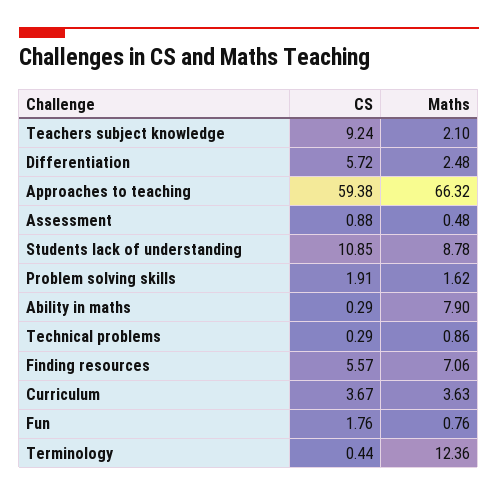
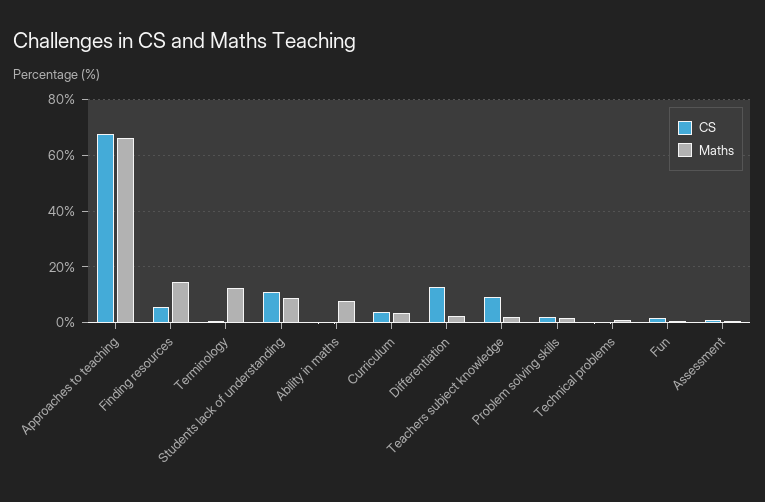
  {
    "CS": {
      "Teachers subject knowledge": 9.24,
-     "Differentiation": 5.72,
+     "Differentiation": 12.5,
-     "Approaches to teaching": 59.38,
+     "Approaches to teaching": 67.5,
      "Assessment": 0.88,
      "Students lack of understanding": 10.85,
      "Problem solving skills": 1.91,
      "Ability in maths": 0.29,
      "Technical problems": 0.29,
      "Finding resources": 5.57,
      "Curriculum": 3.67,
      "Fun": 1.76,
      "Terminology": 0.44
    },
    "Maths": {
      "Teachers subject knowledge": 2.1,
      "Differentiation": 2.48,
      "Approaches to teaching": 66.32,
      "Assessment": 0.48,
      "Students lack of understanding": 8.78,
      "Problem solving skills": 1.62,
      "Ability in maths": 7.9,
      "Technical problems": 0.86,
-     "Finding resources": 7.06,
+     "Finding resources": 15,
      "Curriculum": 3.63,
      "Fun": 0.76,
      "Terminology": 12.36
    }
  }

